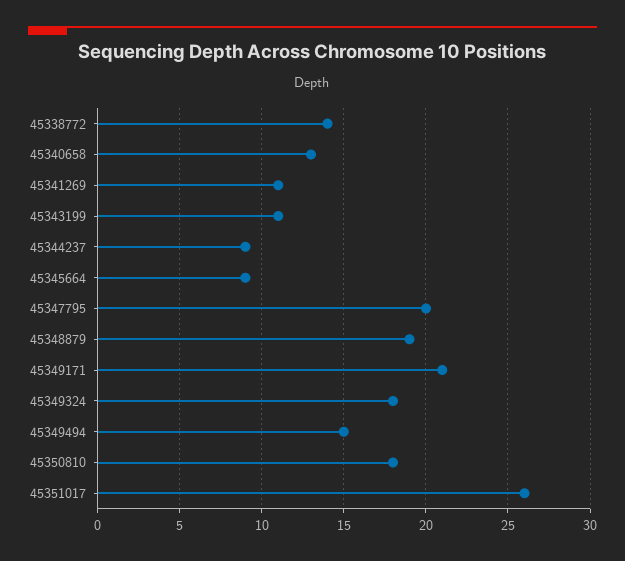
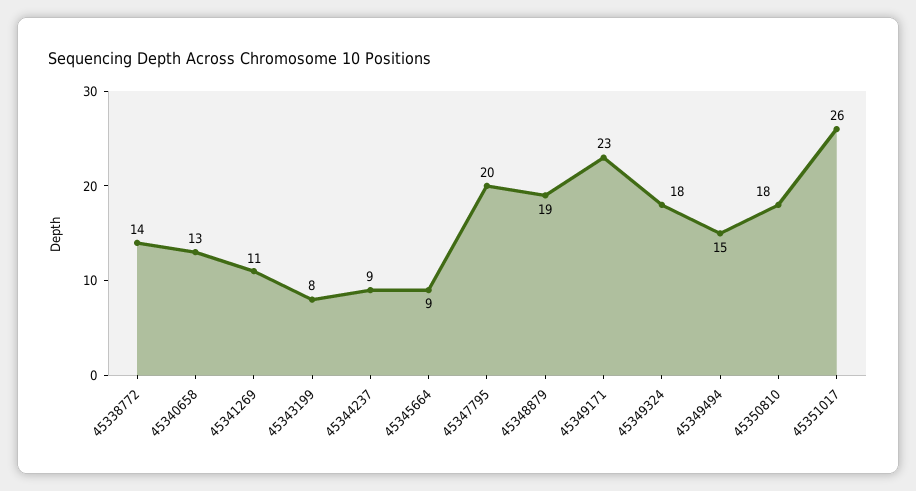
  {
    "45338772": 14,
    "45340658": 13,
    "45341269": 11,
-   "45343199": 11,
+   "45343199": 8,
    "45344237": 9,
    "45345664": 9,
    "45347795": 20,
    "45348879": 19,
-   "45349171": 21,
+   "45349171": 23,
    "45349324": 18,
    "45349494": 15,
    "45350810": 18,
    "45351017": 26
  }

